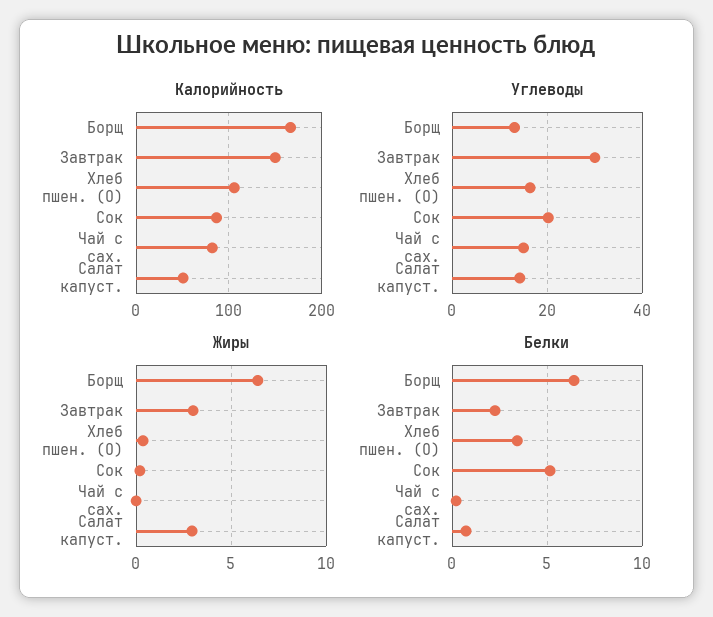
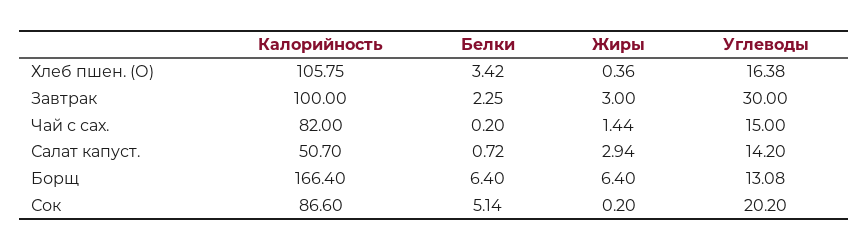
  {
    "Калорийность": {
      "Борщ": 166.4,
-     "Завтрак": 150,
+     "Завтрак": 100,
      "Хлеб пшен. (О)": 105.75,
      "Сок": 86.6,
      "Чай с сах.": 82,
      "Салат капуст.": 50.7
    },
    "Углеводы": {
      "Борщ": 13.08,
      "Завтрак": 30,
      "Хлеб пшен. (О)": 16.38,
      "Сок": 20.2,
      "Чай с сах.": 15,
      "Салат капуст.": 14.2
    },
    "Жиры": {
      "Борщ": 6.4,
      "Завтрак": 3,
      "Хлеб пшен. (О)": 0.36,
      "Сок": 0.2,
-     "Чай с сах.": 0,
+     "Чай с сах.": 1.44,
      "Салат капуст.": 2.94
    },
    "Белки": {
      "Борщ": 6.4,
      "Завтрак": 2.25,
      "Хлеб пшен. (О)": 3.42,
      "Сок": 5.14,
      "Чай с сах.": 0.2,
      "Салат капуст.": 0.72
    }
  }

